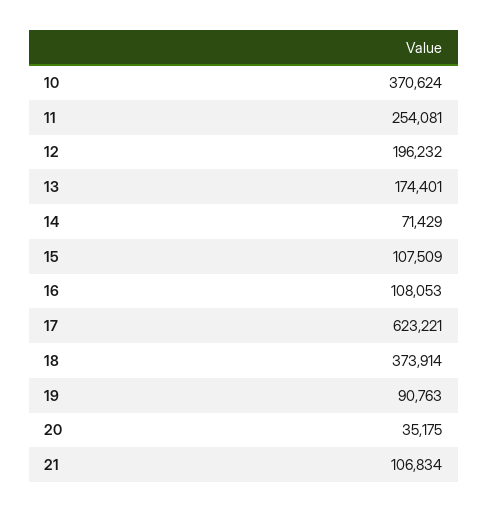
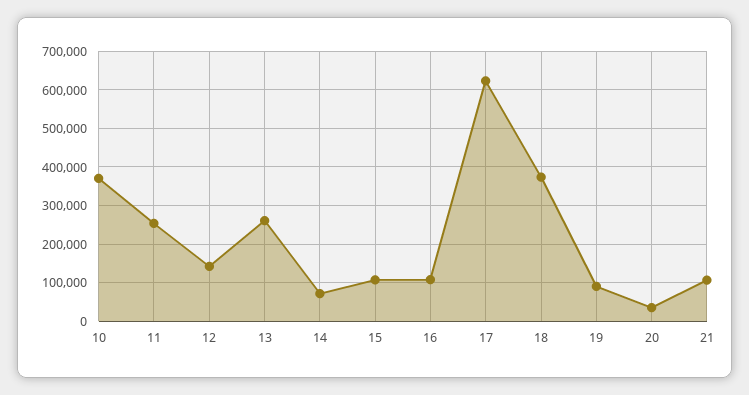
  {
    "10": 370624,
    "11": 254081,
-   "12": 196232,
+   "12": 140000,
-   "13": 174401,
+   "13": 260000,
    "14": 71429,
    "15": 107509,
    "16": 108053,
    "17": 623221,
    "18": 373914,
    "19": 90763,
    "20": 35175,
    "21": 106834
  }

